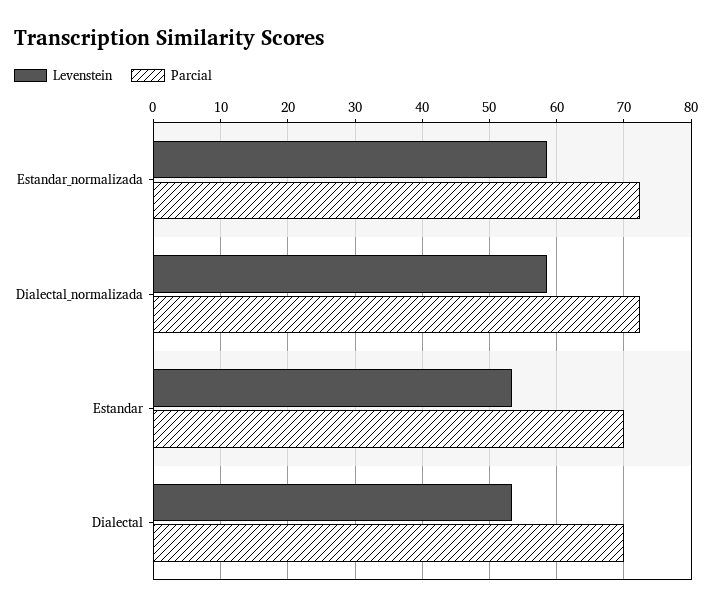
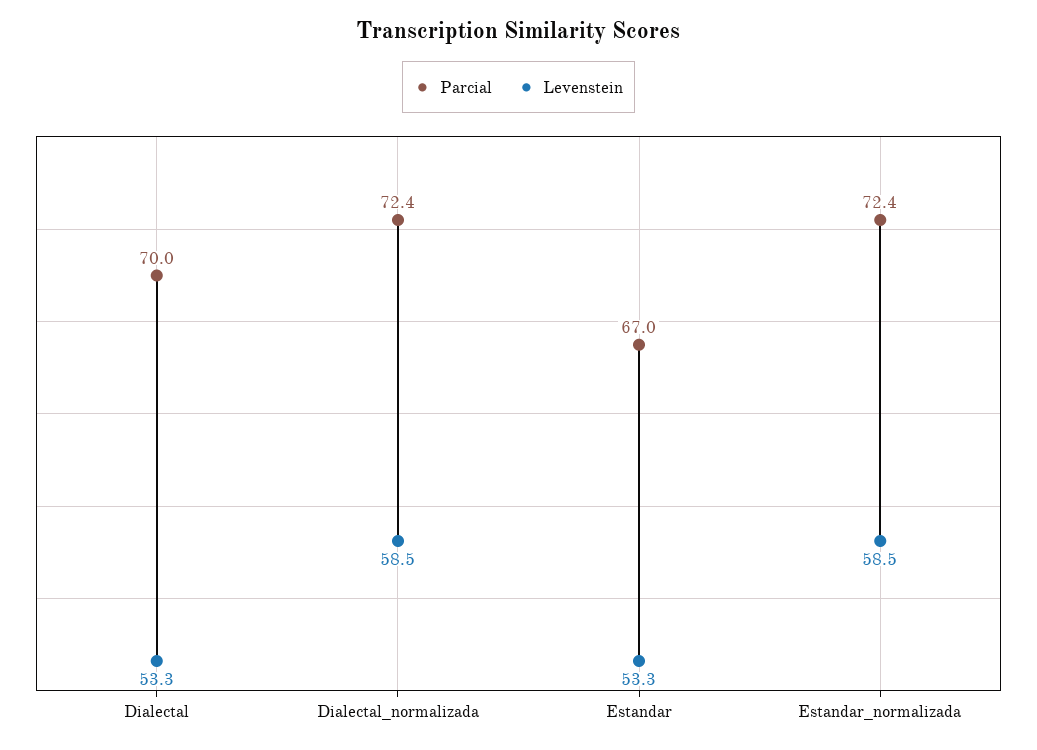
  {
    "Levenstein": {
      "Estandar_normalizada": 58.5,
      "Dialectal_normalizada": 58.5,
      "Estandar": 53.3,
      "Dialectal": 53.3
    },
    "Parcial": {
      "Estandar_normalizada": 72.4,
      "Dialectal_normalizada": 72.4,
-     "Estandar": 70,
+     "Estandar": 67,
      "Dialectal": 70
    }
  }

